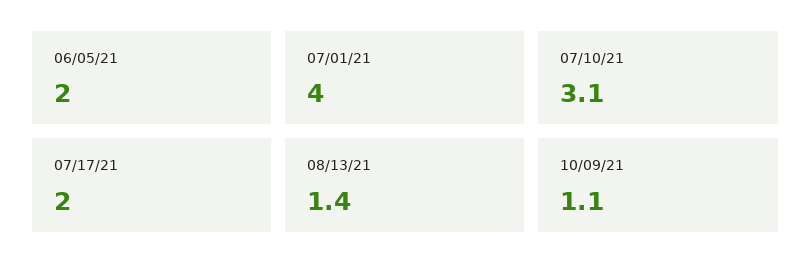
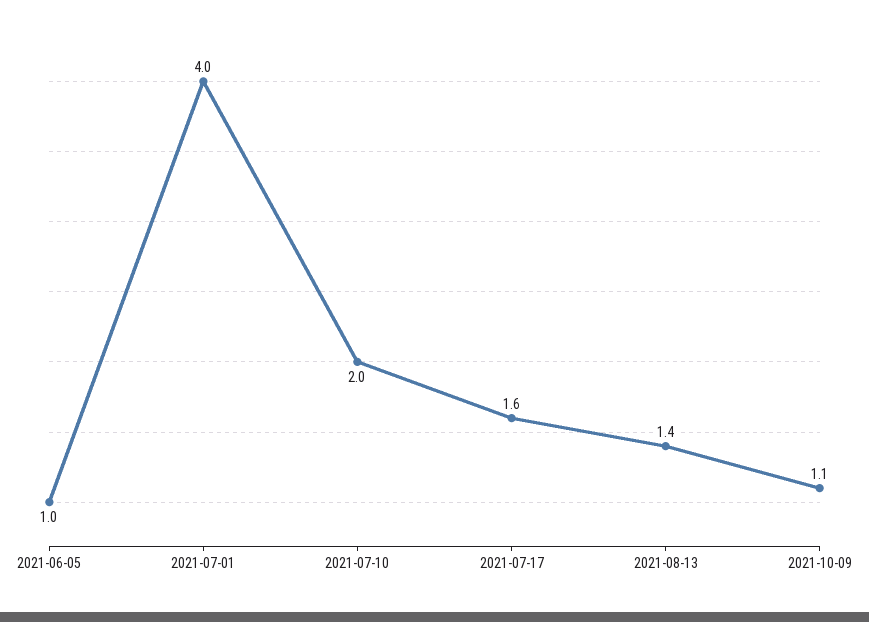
  {
-   "06/05/21": 2,
+   "06/05/21": 1,
    "07/01/21": 4,
-   "07/10/21": 3.1,
+   "07/10/21": 2,
-   "07/17/21": 2,
+   "07/17/21": 1.6,
    "08/13/21": 1.4,
    "10/09/21": 1.1
  }

